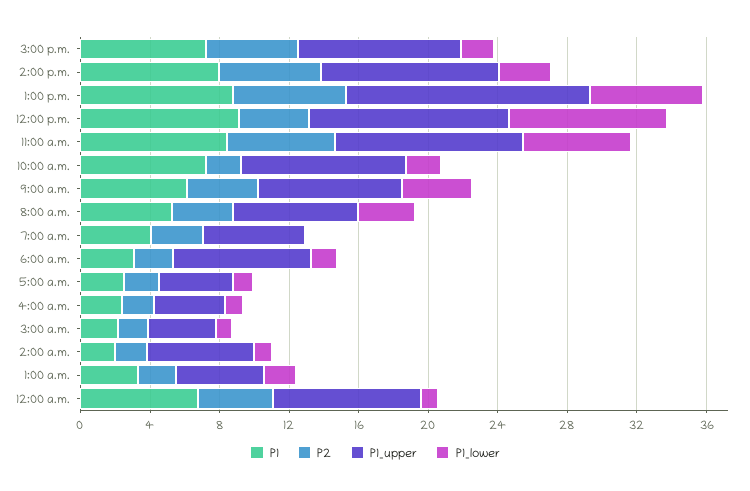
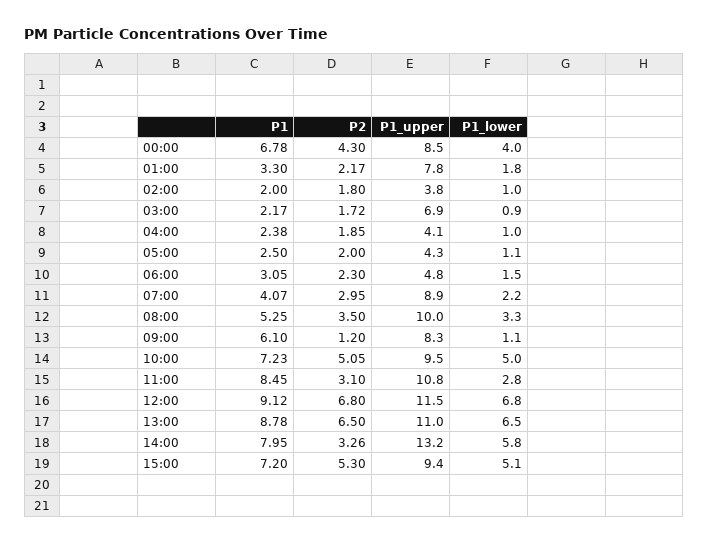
  {
    "P1": {
      "3:00 p.m.": 7.2,
      "2:00 p.m.": 7.95,
      "1:00 p.m.": 8.78,
      "12:00 p.m.": 9.12,
      "11:00 a.m.": 8.45,
      "10:00 a.m.": 7.23,
      "9:00 a.m.": 6.1,
      "8:00 a.m.": 5.25,
      "7:00 a.m.": 4.07,
      "6:00 a.m.": 3.05,
      "5:00 a.m.": 2.5,
      "4:00 a.m.": 2.38,
      "3:00 a.m.": 2.17,
      "2:00 a.m.": 2,
      "1:00 a.m.": 3.3,
      "12:00 a.m.": 6.78
    },
    "P2": {
      "3:00 p.m.": 5.3,
-     "2:00 p.m.": 6,
+     "2:00 p.m.": 3.26,
      "1:00 p.m.": 6.5,
-     "12:00 p.m.": 4,
+     "12:00 p.m.": 6.8,
-     "11:00 a.m.": 6,
+     "11:00 a.m.": 3.1,
-     "10:00 a.m.": 2,
+     "10:00 a.m.": 5.05,
-     "9:00 a.m.": 4,
+     "9:00 a.m.": 1.2,
      "8:00 a.m.": 3.5,
      "7:00 a.m.": 2.95,
      "6:00 a.m.": 2.3,
      "5:00 a.m.": 2,
      "4:00 a.m.": 1.85,
      "3:00 a.m.": 1.72,
      "2:00 a.m.": 1.8,
      "1:00 a.m.": 2.17,
      "12:00 a.m.": 4.3
    },
    "P1_upper": {
      "3:00 p.m.": 9.4,
-     "2:00 p.m.": 10,
+     "2:00 p.m.": 13.2,
-     "1:00 p.m.": 14,
+     "1:00 p.m.": 11,
      "12:00 p.m.": 11.5,
      "11:00 a.m.": 10.8,
      "10:00 a.m.": 9.5,
      "9:00 a.m.": 8.3,
-     "8:00 a.m.": 7,
+     "8:00 a.m.": 10,
-     "7:00 a.m.": 6,
+     "7:00 a.m.": 8.9,
-     "6:00 a.m.": 8,
+     "6:00 a.m.": 4.8,
      "5:00 a.m.": 4.3,
      "4:00 a.m.": 4.1,
-     "3:00 a.m.": 4,
+     "3:00 a.m.": 6.9,
-     "2:00 a.m.": 6,
+     "2:00 a.m.": 3.8,
-     "1:00 a.m.": 5,
+     "1:00 a.m.": 7.8,
      "12:00 a.m.": 8.5
    },
    "P1_lower": {
-     "3:00 p.m.": 2,
+     "3:00 p.m.": 5.1,
-     "2:00 p.m.": 3,
+     "2:00 p.m.": 5.8,
      "1:00 p.m.": 6.5,
-     "12:00 p.m.": 9,
+     "12:00 p.m.": 6.8,
-     "11:00 a.m.": 6,
+     "11:00 a.m.": 2.8,
-     "10:00 a.m.": 2,
+     "10:00 a.m.": 5,
-     "9:00 a.m.": 4,
+     "9:00 a.m.": 1.1,
      "8:00 a.m.": 3.3,
-     "7:00 a.m.": 0,
+     "7:00 a.m.": 2.2,
      "6:00 a.m.": 1.5,
      "5:00 a.m.": 1.1,
      "4:00 a.m.": 1,
      "3:00 a.m.": 0.9,
      "2:00 a.m.": 1,
      "1:00 a.m.": 1.8,
-     "12:00 a.m.": 1
+     "12:00 a.m.": 4
    }
  }

